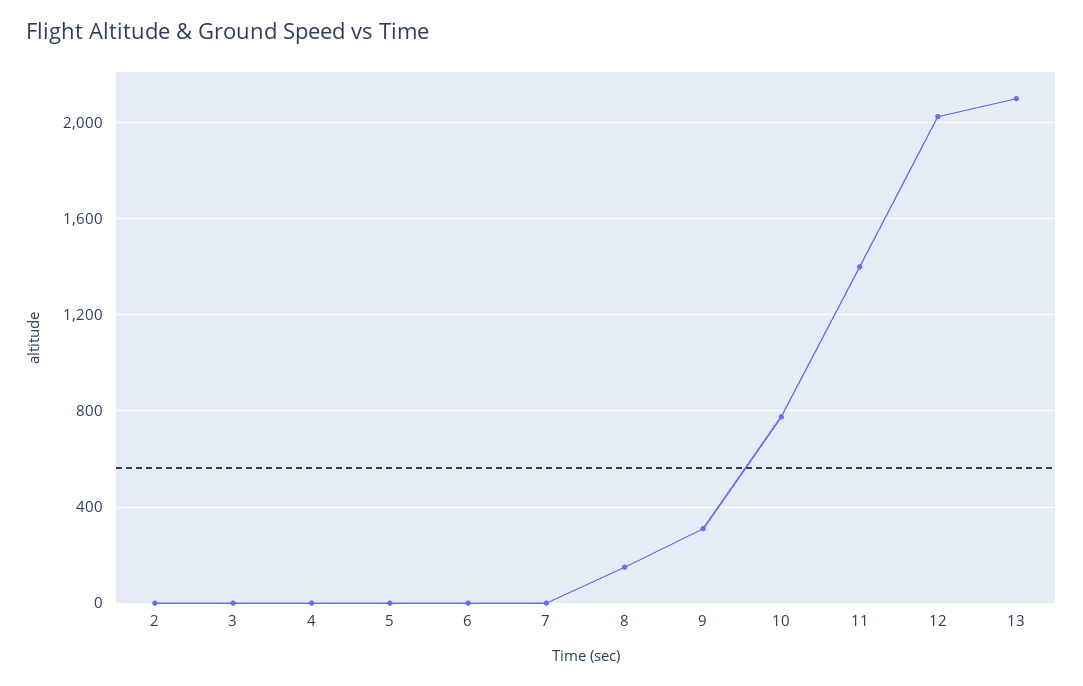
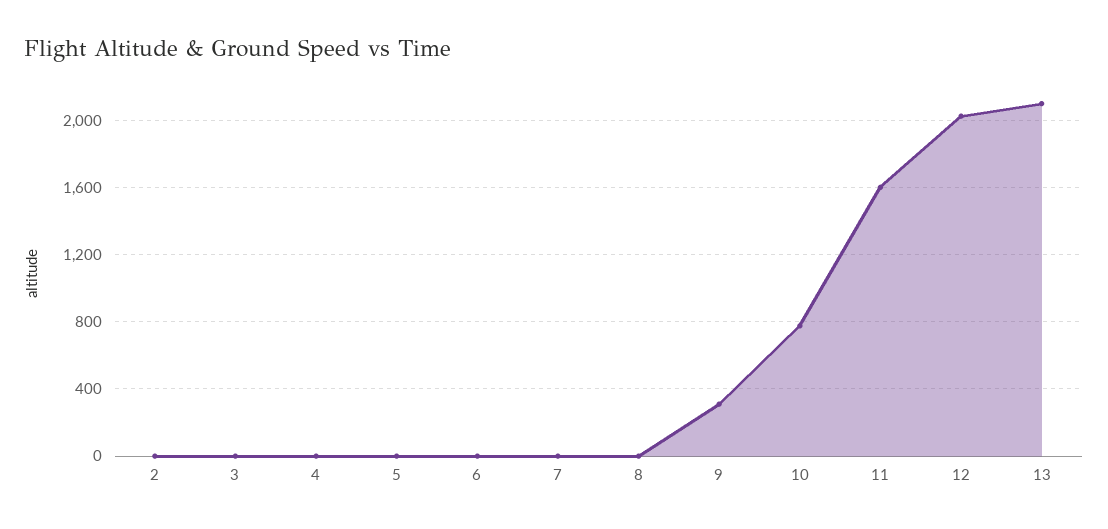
  {
    "2": 0,
    "3": 0,
    "4": 0,
    "5": 0,
    "6": 0,
    "7": 0,
-   "8": 150,
+   "8": 0,
    "9": 300,
    "10": 800,
-   "11": 1400,
+   "11": 1600,
    "12": 2050,
    "13": 2100
  }

